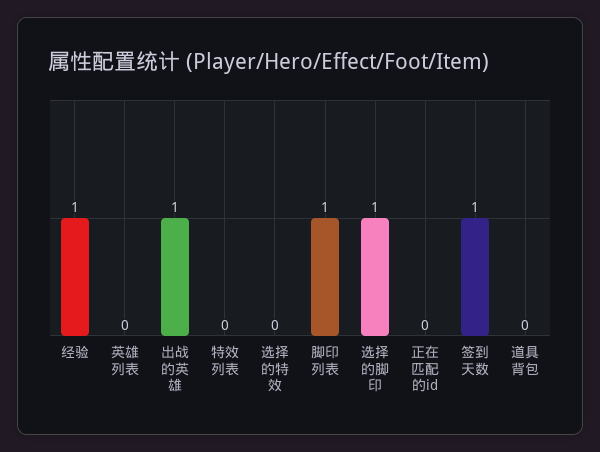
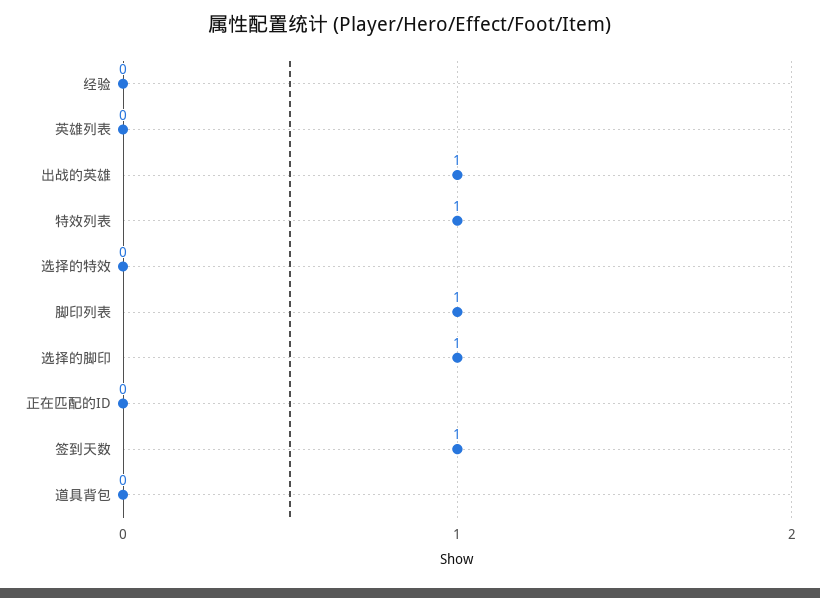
  {
-   "经验": 1,
+   "经验": 0,
    "英雄列表": 0,
    "出战的英雄": 1,
-   "特效列表": 0,
+   "特效列表": 1,
    "选择的特效": 0,
    "脚印列表": 1,
    "选择的脚印": 1,
    "正在匹配的id": 0,
    "签到天数": 1,
    "道具背包": 0
  }

